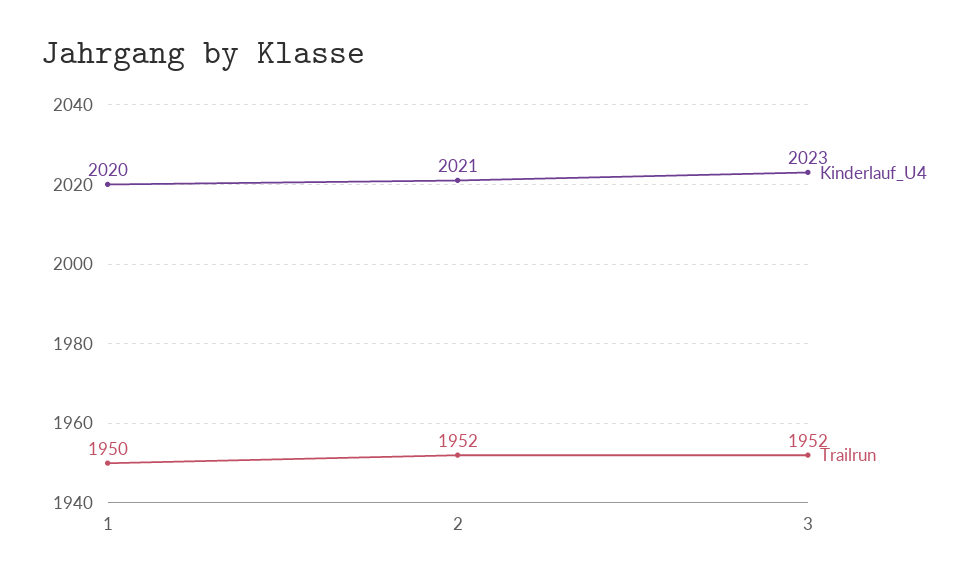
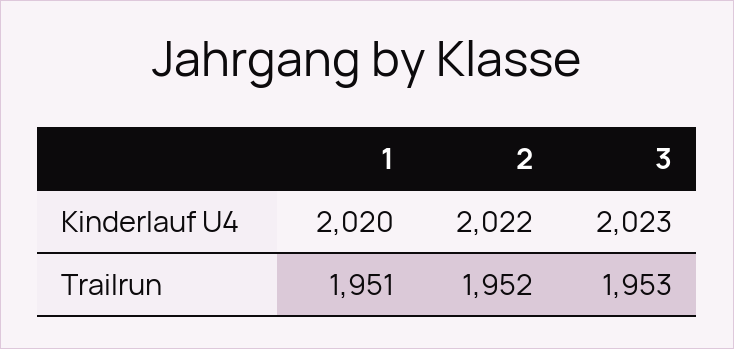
  {
    "Kinderlauf_U4": {
      "1": 2020,
-     "2": 2021,
+     "2": 2022,
      "3": 2023
    },
    "Trailrun": {
-     "1": 1950,
+     "1": 1951,
      "2": 1952,
-     "3": 1952
+     "3": 1953
    }
  }

